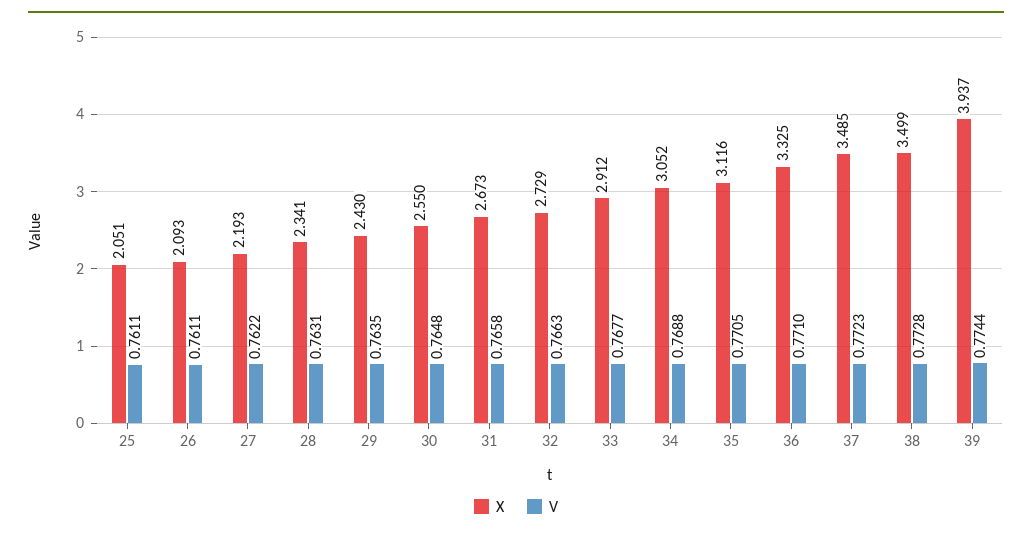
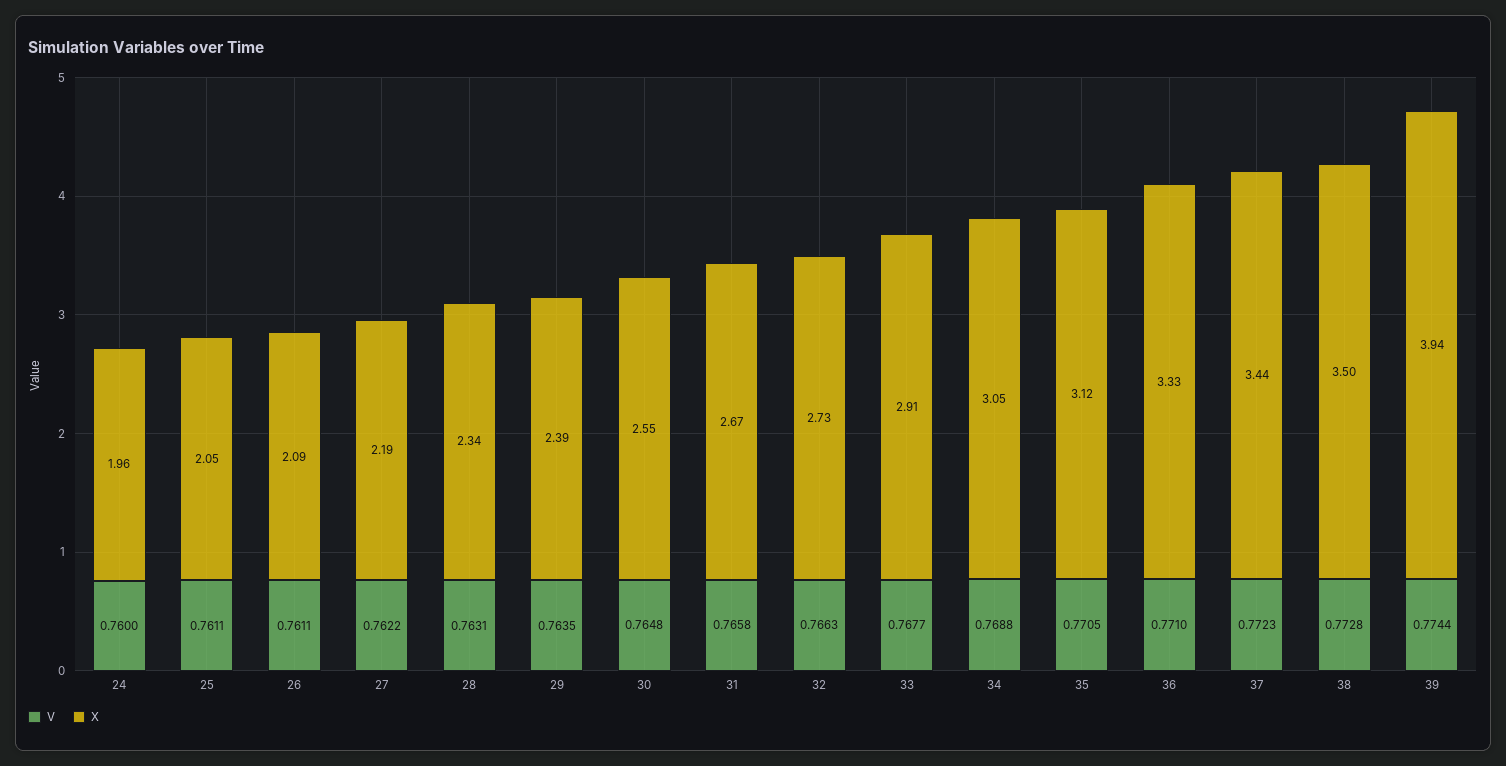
  {
    "X": {
      "25": 2.051,
      "26": 2.093,
      "27": 2.193,
      "28": 2.341,
-     "29": 2.43,
+     "29": 2.39,
      "30": 2.55,
      "31": 2.673,
      "32": 2.729,
      "33": 2.912,
      "34": 3.052,
      "35": 3.116,
      "36": 3.325,
-     "37": 3.485,
+     "37": 3.44,
      "38": 3.499,
-     "39": 3.937
+     "39": 3.937,
+     "24": 1.96
    },
    "V": {
      "25": 0.7611,
      "26": 0.7611,
      "27": 0.7622,
      "28": 0.7631,
      "29": 0.7635,
      "30": 0.7648,
      "31": 0.7658,
      "32": 0.7663,
      "33": 0.7677,
      "34": 0.7688,
      "35": 0.7705,
      "36": 0.771,
      "37": 0.7723,
      "38": 0.7728,
-     "39": 0.7744
+     "39": 0.7744,
+     "24": 0.76
    }
  }

